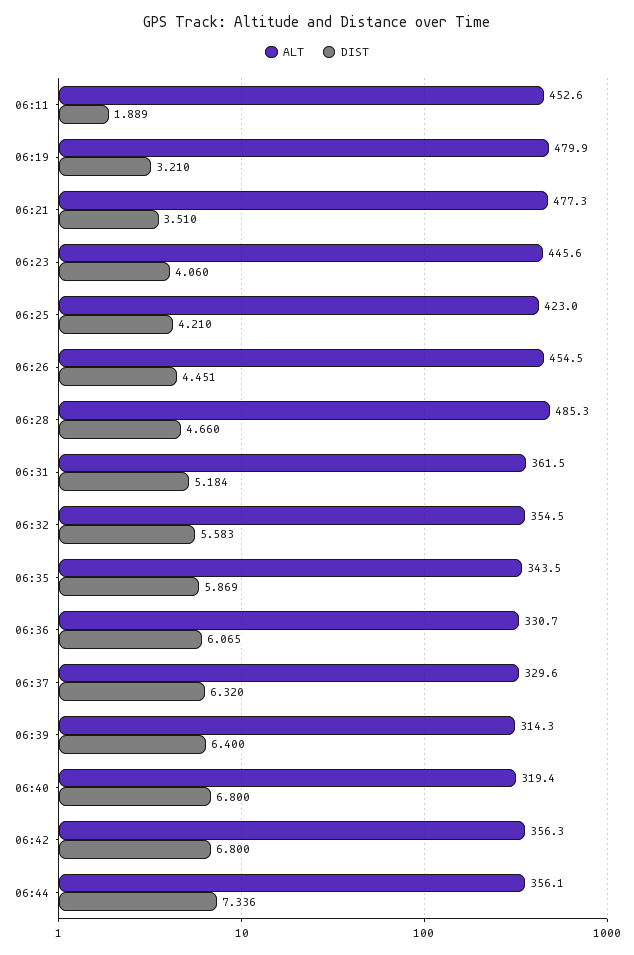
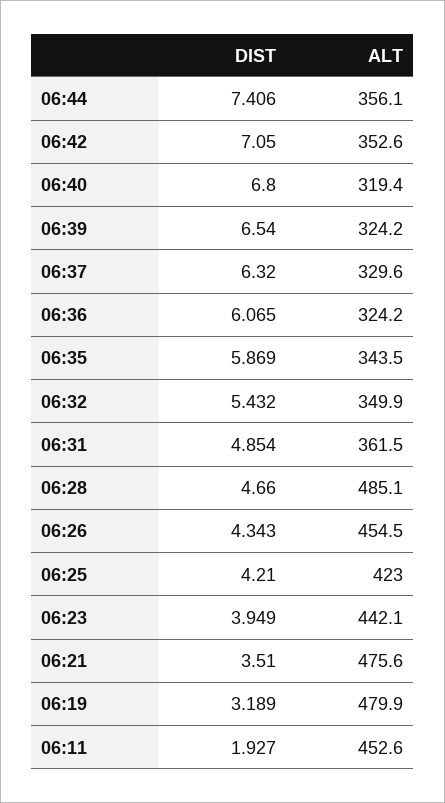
  {
    "ALT": {
      "06:11": 452.6,
      "06:19": 479.9,
-     "06:21": 477.3,
+     "06:21": 475.6,
-     "06:23": 445.6,
+     "06:23": 442.1,
      "06:25": 423,
      "06:26": 454.5,
-     "06:28": 485.3,
+     "06:28": 485.1,
      "06:31": 361.5,
-     "06:32": 354.5,
+     "06:32": 349.9,
      "06:35": 343.5,
-     "06:36": 330.7,
+     "06:36": 324.2,
      "06:37": 329.6,
-     "06:39": 314.3,
+     "06:39": 324.2,
      "06:40": 319.4,
-     "06:42": 356.3,
+     "06:42": 352.6,
      "06:44": 356.1
    },
    "DIST": {
-     "06:11": 1.889,
+     "06:11": 1.927,
-     "06:19": 3.21,
+     "06:19": 3.189,
      "06:21": 3.51,
-     "06:23": 4.06,
+     "06:23": 3.949,
      "06:25": 4.21,
-     "06:26": 4.451,
+     "06:26": 4.343,
      "06:28": 4.66,
-     "06:31": 5.184,
+     "06:31": 4.854,
-     "06:32": 5.583,
+     "06:32": 5.432,
      "06:35": 5.869,
      "06:36": 6.065,
      "06:37": 6.32,
-     "06:39": 6.4,
+     "06:39": 6.54,
      "06:40": 6.8,
-     "06:42": 6.8,
+     "06:42": 7.05,
-     "06:44": 7.336
+     "06:44": 7.406
    }
  }

